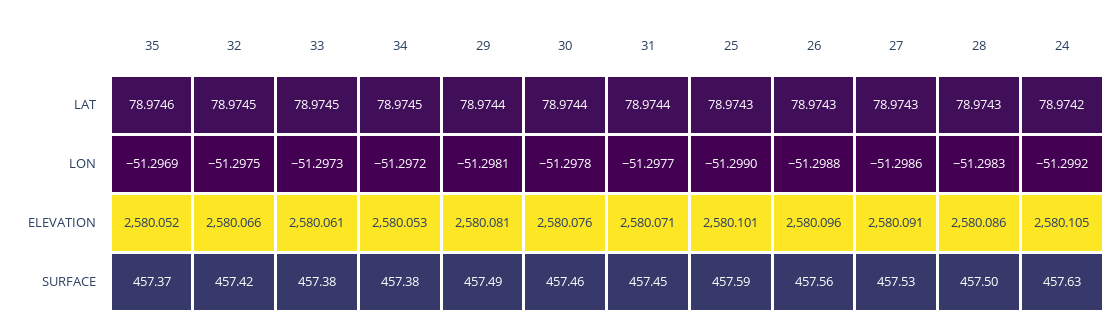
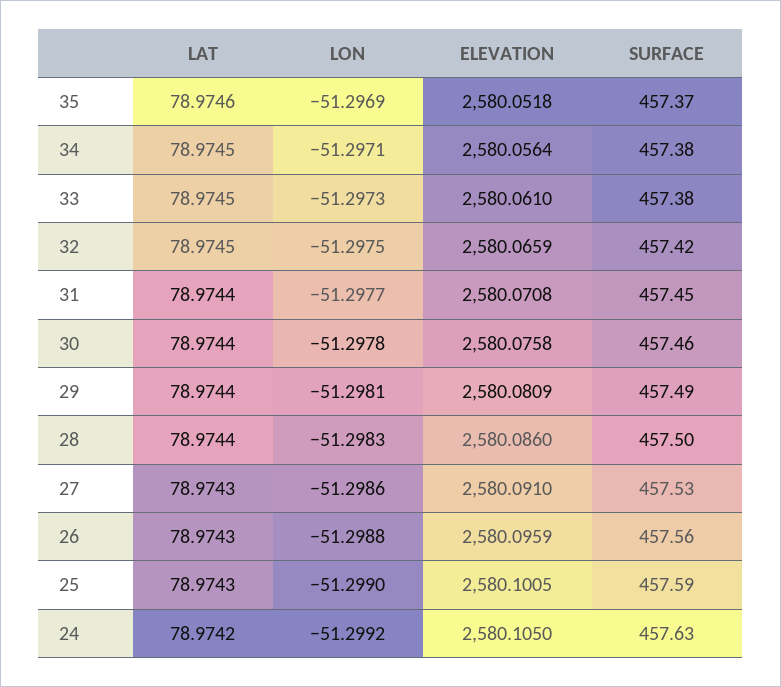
  {
    "35": {
      "LAT": 78.9746,
      "LON": -51.2969,
      "ELEVATION": 2580.0518,
      "SURFACE": 457.37
    },
    "32": {
      "LAT": 78.9745,
      "LON": -51.2975,
      "ELEVATION": 2580.0659,
      "SURFACE": 457.42
    },
    "33": {
      "LAT": 78.9745,
      "LON": -51.2973,
      "ELEVATION": 2580.061,
      "SURFACE": 457.38
    },
    "34": {
      "LAT": 78.9745,
-     "LON": -51.2972,
+     "LON": -51.2971,
-     "ELEVATION": 2580.053,
+     "ELEVATION": 2580.0564,
      "SURFACE": 457.38
    },
    "29": {
      "LAT": 78.9744,
      "LON": -51.2981,
      "ELEVATION": 2580.0809,
      "SURFACE": 457.49
    },
    "30": {
      "LAT": 78.9744,
      "LON": -51.2978,
      "ELEVATION": 2580.0758,
      "SURFACE": 457.46
    },
    "31": {
      "LAT": 78.9744,
      "LON": -51.2977,
      "ELEVATION": 2580.0708,
      "SURFACE": 457.45
    },
    "25": {
      "LAT": 78.9743,
      "LON": -51.299,
      "ELEVATION": 2580.1005,
      "SURFACE": 457.59
    },
    "26": {
      "LAT": 78.9743,
      "LON": -51.2988,
      "ELEVATION": 2580.0959,
      "SURFACE": 457.56
    },
    "27": {
      "LAT": 78.9743,
      "LON": -51.2986,
      "ELEVATION": 2580.091,
      "SURFACE": 457.53
    },
    "28": {
-     "LAT": 78.9743,
+     "LAT": 78.9744,
      "LON": -51.2983,
      "ELEVATION": 2580.086,
      "SURFACE": 457.5
    },
    "24": {
      "LAT": 78.9742,
      "LON": -51.2992,
      "ELEVATION": 2580.105,
      "SURFACE": 457.63
    }
  }

